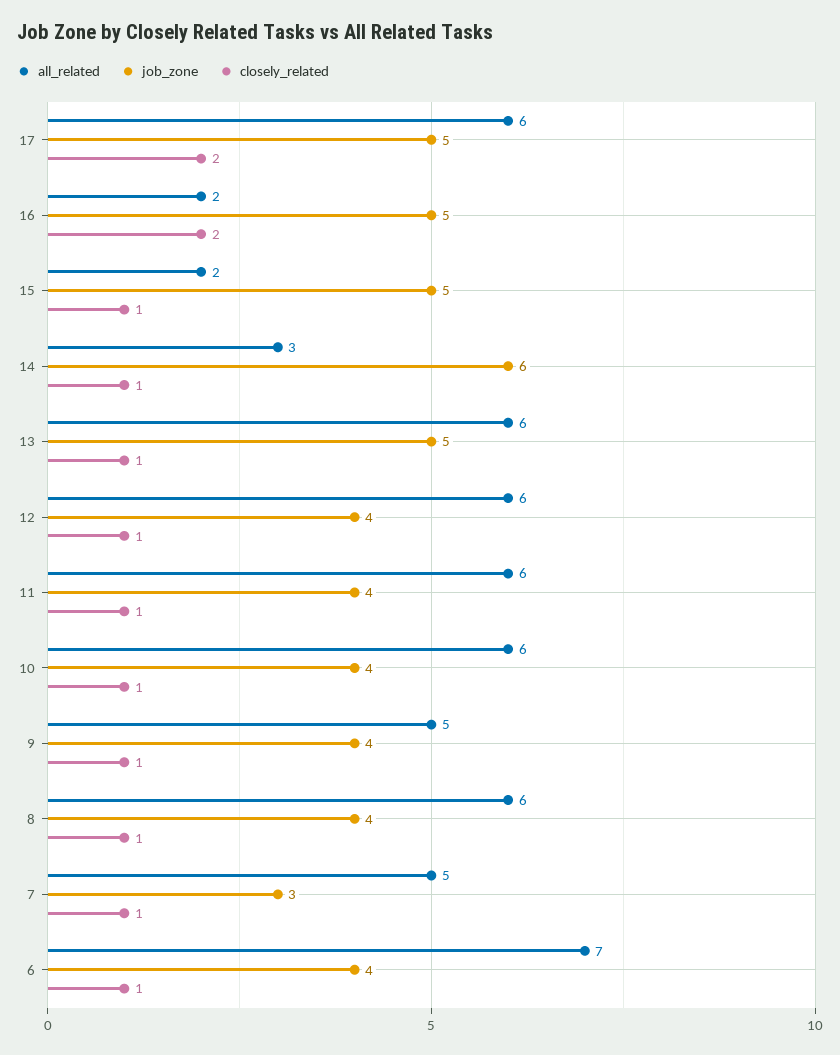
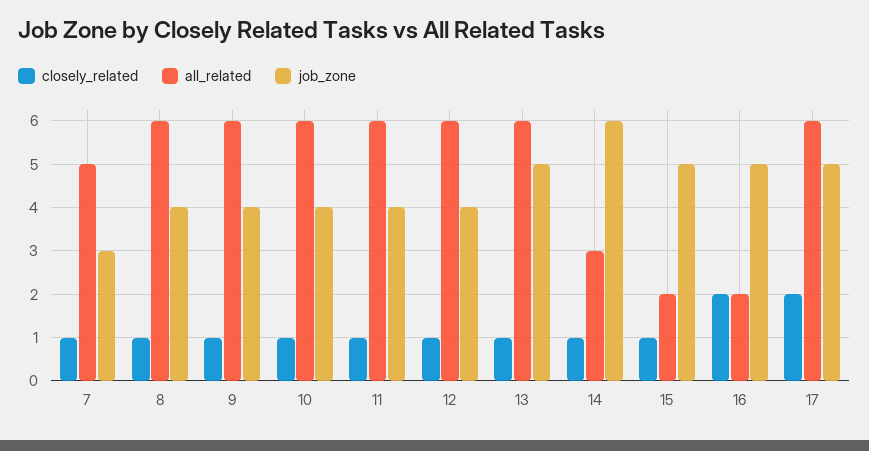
  {
    "all_related": {
      "17": 6,
      "16": 2,
      "15": 2,
      "14": 3,
      "13": 6,
      "12": 6,
      "11": 6,
      "10": 6,
-     "9": 5,
+     "9": 6,
      "8": 6,
-     "7": 5,
+     "7": 5
-     "6": 7
    },
    "job_zone": {
      "17": 5,
      "16": 5,
      "15": 5,
      "14": 6,
      "13": 5,
      "12": 4,
      "11": 4,
      "10": 4,
      "9": 4,
      "8": 4,
-     "7": 3,
+     "7": 3
-     "6": 4
    },
    "closely_related": {
      "17": 2,
      "16": 2,
      "15": 1,
      "14": 1,
      "13": 1,
      "12": 1,
      "11": 1,
      "10": 1,
      "9": 1,
      "8": 1,
-     "7": 1,
+     "7": 1
-     "6": 1
    }
  }

